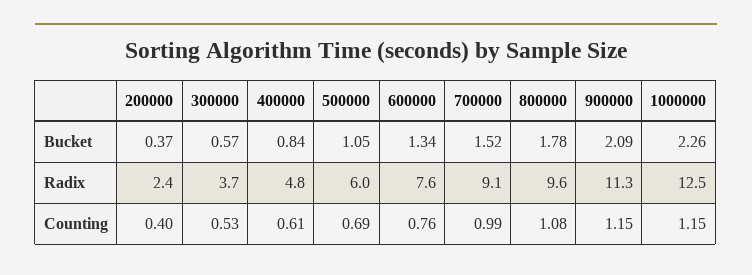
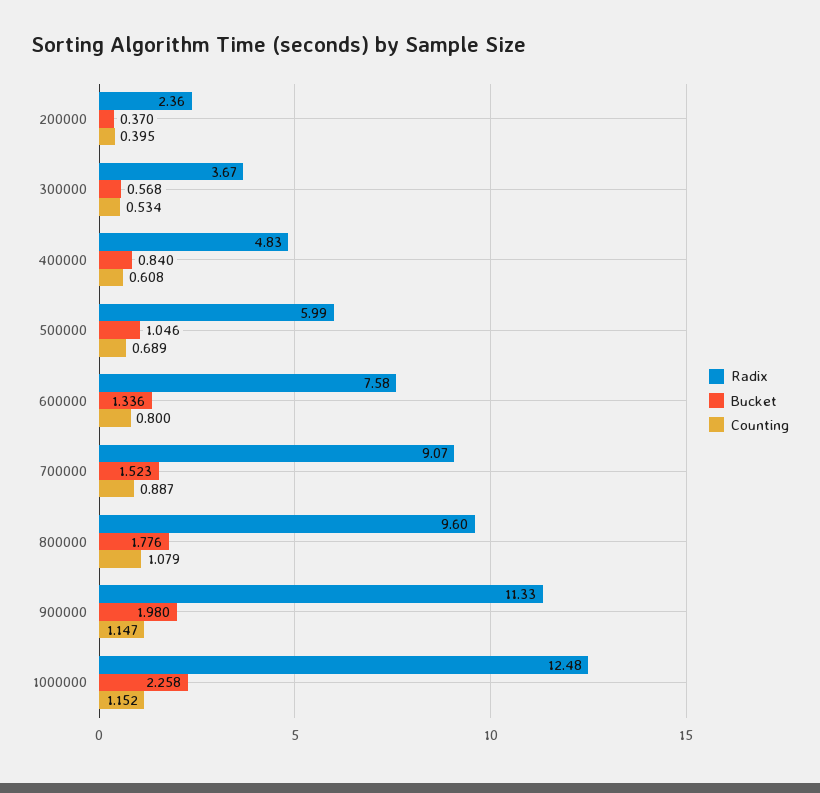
  {
    "Bucket": {
      "200000": 0.37,
      "300000": 0.568,
      "400000": 0.84,
      "500000": 1.046,
      "600000": 1.336,
      "700000": 1.523,
      "800000": 1.776,
-     "900000": 2.09,
+     "900000": 1.98,
      "1000000": 2.258
    },
    "Radix": {
      "200000": 2.36,
      "300000": 3.67,
      "400000": 4.83,
      "500000": 5.99,
      "600000": 7.58,
      "700000": 9.07,
      "800000": 9.6,
      "900000": 11.33,
      "1000000": 12.48
    },
    "Counting": {
      "200000": 0.395,
      "300000": 0.534,
      "400000": 0.608,
      "500000": 0.689,
-     "600000": 0.76,
+     "600000": 0.8,
-     "700000": 0.99,
+     "700000": 0.887,
      "800000": 1.079,
      "900000": 1.147,
      "1000000": 1.152
    }
  }

